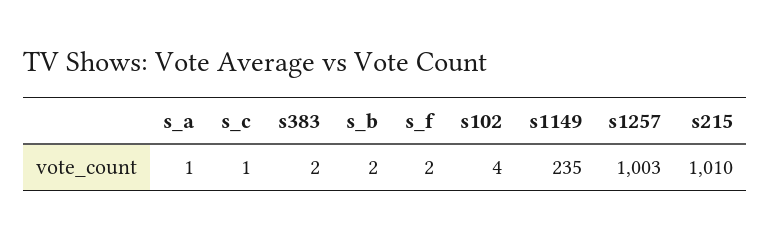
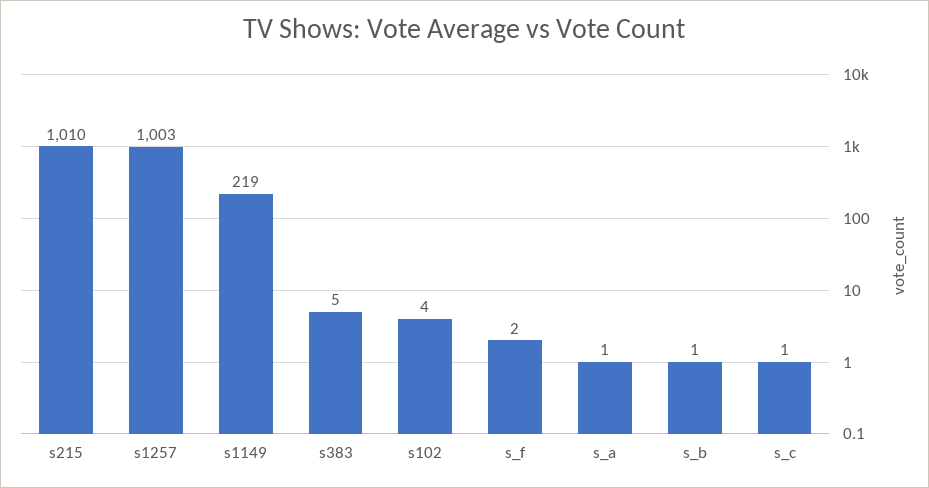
  {
    "s_a": 1,
    "s_c": 1,
-   "s383": 2,
+   "s383": 5,
-   "s_b": 2,
+   "s_b": 1,
    "s_f": 2,
    "s102": 4,
-   "s1149": 235,
+   "s1149": 219,
    "s1257": 1003,
    "s215": 1010
  }

